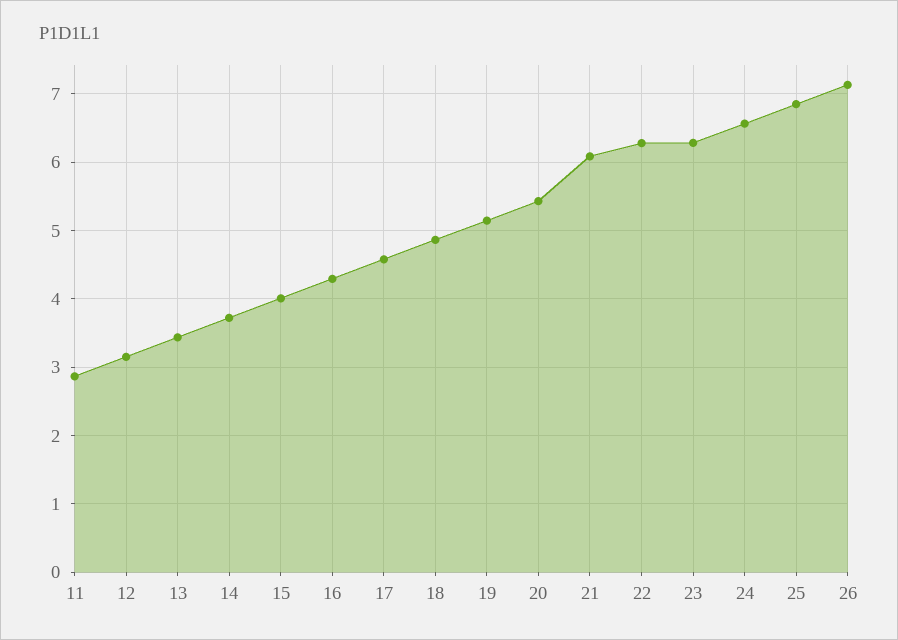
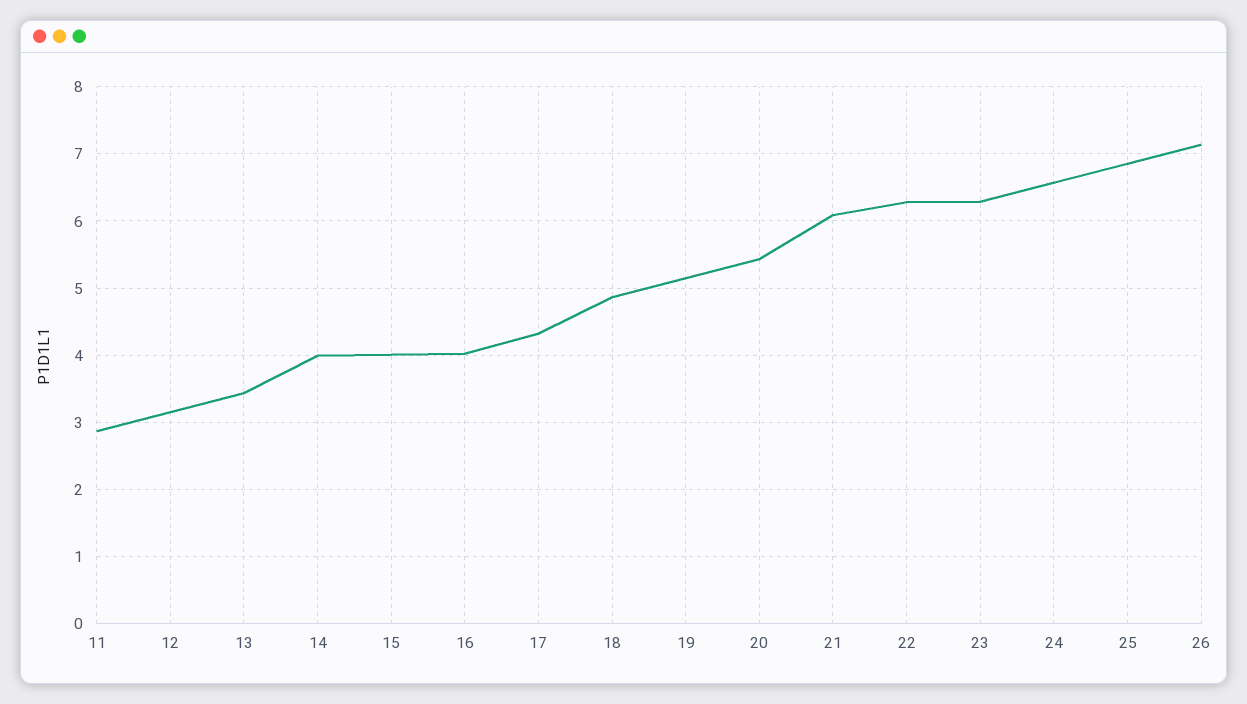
  {
    "11": 2.9,
    "12": 3.2,
    "13": 3.4,
-   "14": 3.7,
+   "14": 4,
    "15": 4,
-   "16": 4.3,
+   "16": 4,
-   "17": 4.6,
+   "17": 4.3,
    "18": 4.9,
    "19": 5.1,
    "20": 5.4,
    "21": 6.1,
    "22": 6.3,
    "23": 6.3,
    "24": 6.6,
    "25": 6.9,
    "26": 7.1
  }

